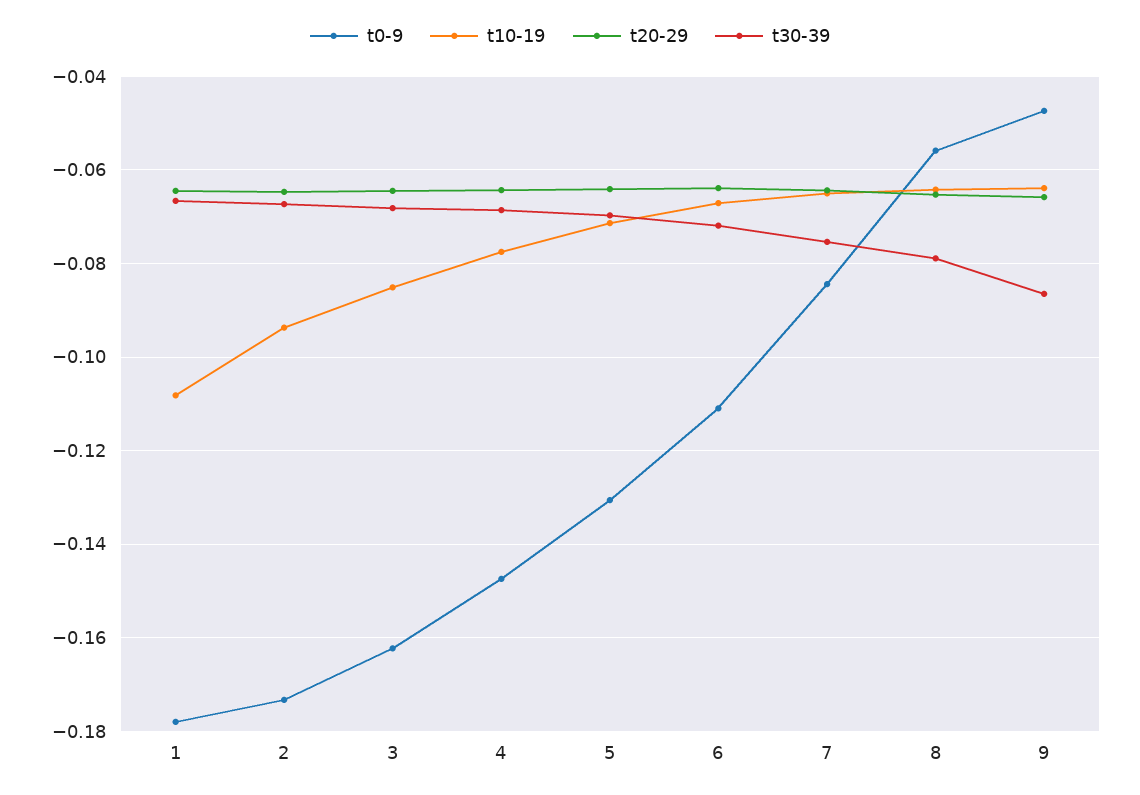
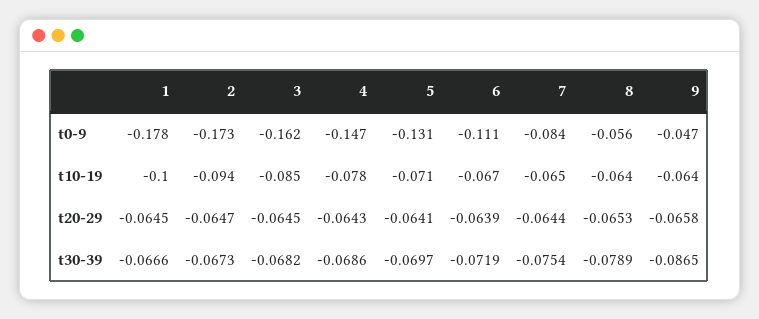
  {
    "t0-9": {
      "1": -0.178,
      "2": -0.173,
      "3": -0.162,
      "4": -0.147,
      "5": -0.131,
      "6": -0.111,
      "7": -0.084,
      "8": -0.056,
      "9": -0.047
    },
    "t10-19": {
-     "1": -0.108,
+     "1": -0.1,
      "2": -0.094,
      "3": -0.085,
      "4": -0.078,
      "5": -0.071,
      "6": -0.067,
      "7": -0.065,
      "8": -0.064,
      "9": -0.064
    },
    "t20-29": {
      "1": -0.0645,
      "2": -0.0647,
      "3": -0.0645,
      "4": -0.0643,
      "5": -0.0641,
      "6": -0.0639,
      "7": -0.0644,
      "8": -0.0653,
      "9": -0.0658
    },
    "t30-39": {
      "1": -0.0666,
      "2": -0.0673,
      "3": -0.0682,
      "4": -0.0686,
      "5": -0.0697,
      "6": -0.0719,
      "7": -0.0754,
      "8": -0.0789,
      "9": -0.0865
    }
  }

